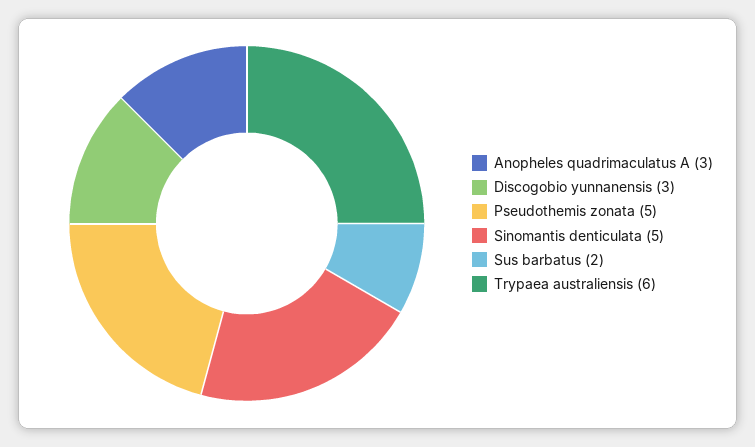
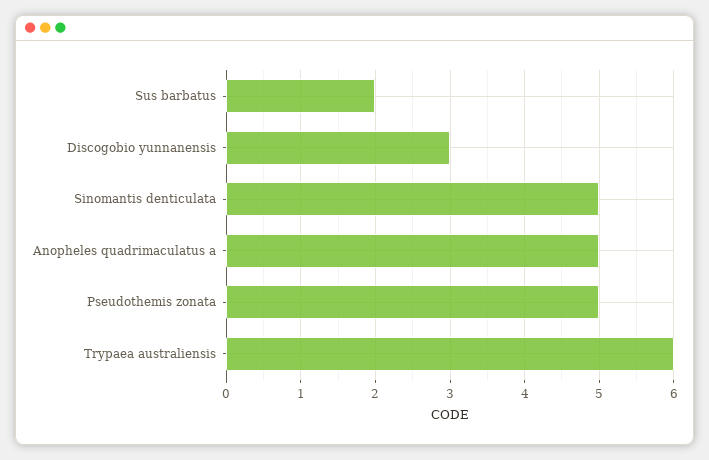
  {
-   "Anopheles quadrimaculatus A": 3,
+   "Anopheles quadrimaculatus A": 5,
    "Discogobio yunnanensis": 3,
    "Pseudothemis zonata": 5,
    "Sinomantis denticulata": 5,
    "Sus barbatus": 2,
    "Trypaea australiensis": 6
  }

